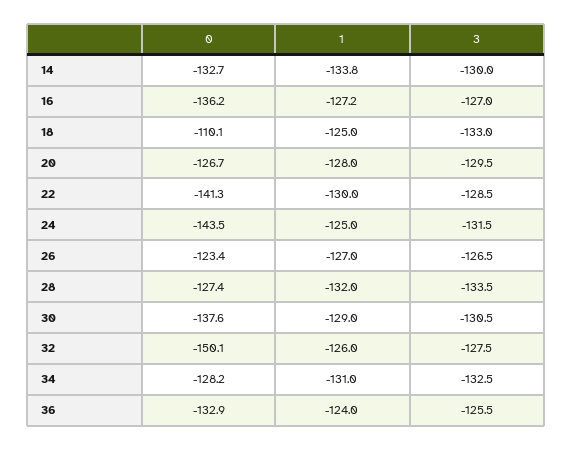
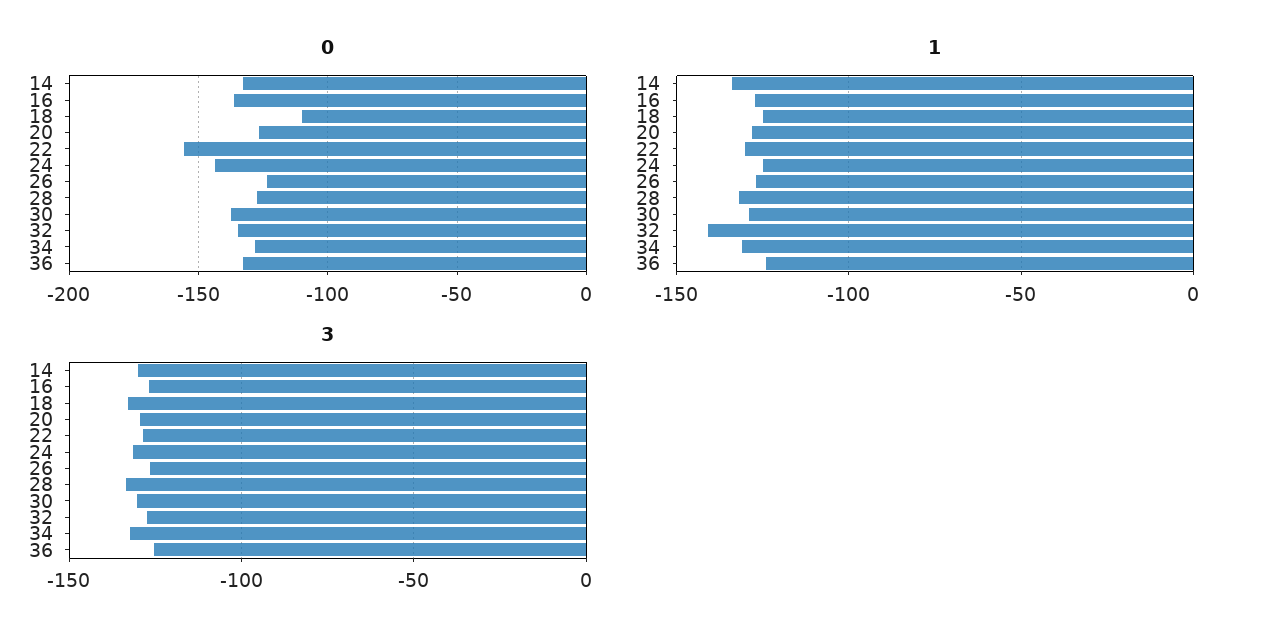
  {
    "0": {
      "14": -132.7,
      "16": -136.2,
      "18": -110.1,
      "20": -126.7,
-     "22": -141.3,
+     "22": -155,
      "24": -143.5,
      "26": -123.4,
      "28": -127.4,
      "30": -137.6,
-     "32": -150.1,
+     "32": -135,
      "34": -128.2,
      "36": -132.9
    },
    "1": {
      "14": -133.8,
      "16": -127.2,
      "18": -125,
      "20": -128,
      "22": -130,
      "24": -125,
      "26": -127,
      "28": -132,
      "30": -129,
-     "32": -126,
+     "32": -140,
      "34": -131,
      "36": -124
    },
    "3": {
      "14": -130,
      "16": -127,
      "18": -133,
      "20": -129.5,
      "22": -128.5,
      "24": -131.5,
      "26": -126.5,
      "28": -133.5,
      "30": -130.5,
      "32": -127.5,
      "34": -132.5,
      "36": -125.5
    }
  }

